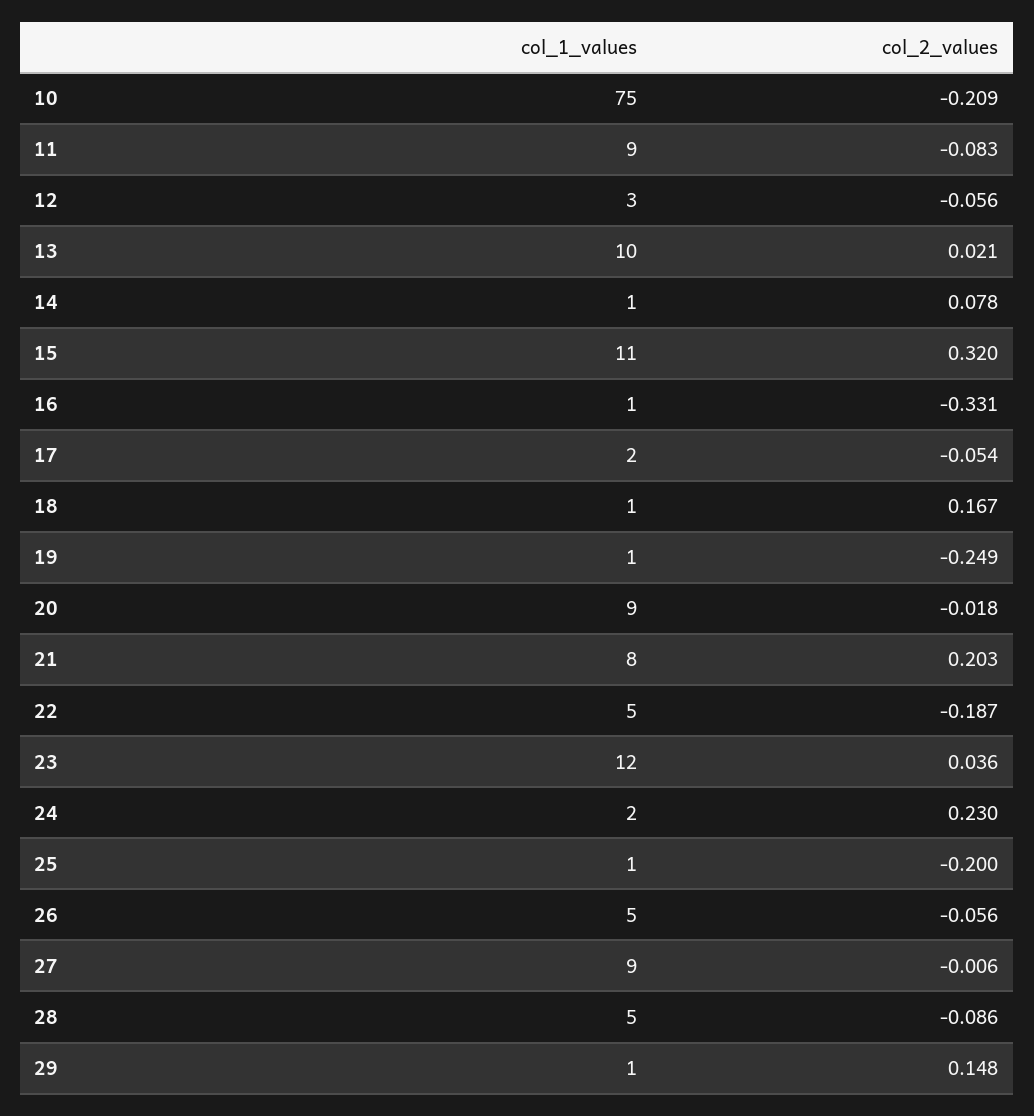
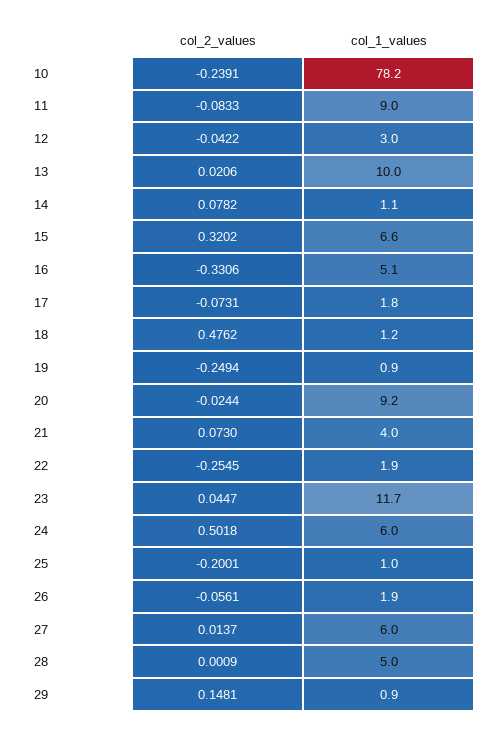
  {
    "col_1_values": {
-     "10": 75,
+     "10": 78.2,
      "11": 9,
      "12": 3,
      "13": 10,
      "14": 1.1,
-     "15": 11,
+     "15": 6.6,
-     "16": 1,
+     "16": 5.1,
      "17": 1.8,
      "18": 1.2,
      "19": 0.9,
      "20": 9.2,
-     "21": 8,
+     "21": 4,
-     "22": 5,
+     "22": 1.9,
      "23": 11.7,
-     "24": 2,
+     "24": 6,
      "25": 1,
-     "26": 5,
+     "26": 1.9,
-     "27": 9,
+     "27": 6,
      "28": 5,
      "29": 0.9
    },
    "col_2_values": {
-     "10": -0.209,
+     "10": -0.2391,
      "11": -0.0833,
-     "12": -0.056,
+     "12": -0.0422,
      "13": 0.0206,
      "14": 0.0782,
      "15": 0.3202,
      "16": -0.3306,
-     "17": -0.054,
+     "17": -0.0731,
-     "18": 0.167,
+     "18": 0.4762,
      "19": -0.2494,
-     "20": -0.018,
+     "20": -0.0244,
-     "21": 0.203,
+     "21": 0.073,
-     "22": -0.187,
+     "22": -0.2545,
-     "23": 0.036,
+     "23": 0.0447,
-     "24": 0.23,
+     "24": 0.5018,
      "25": -0.2001,
      "26": -0.0561,
-     "27": -0.006,
+     "27": 0.0137,
-     "28": -0.086,
+     "28": 0.0009,
      "29": 0.1481
    }
  }

